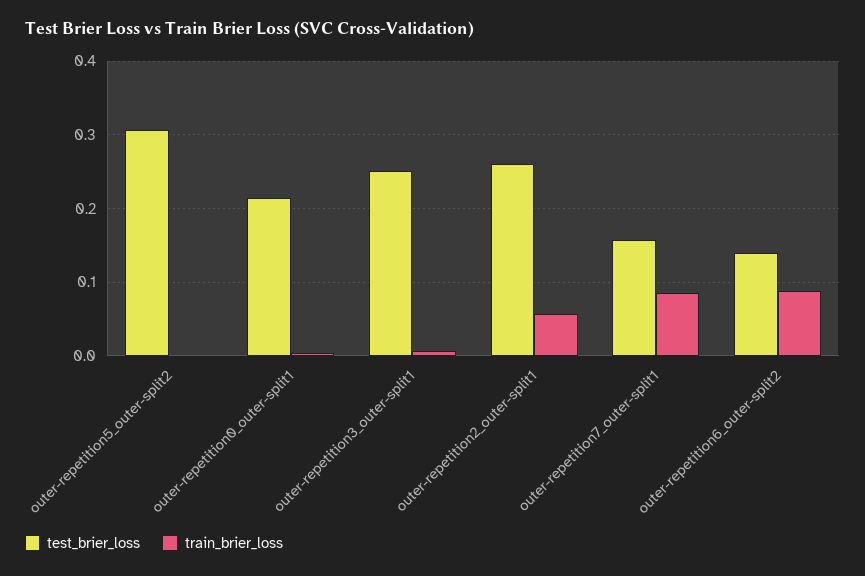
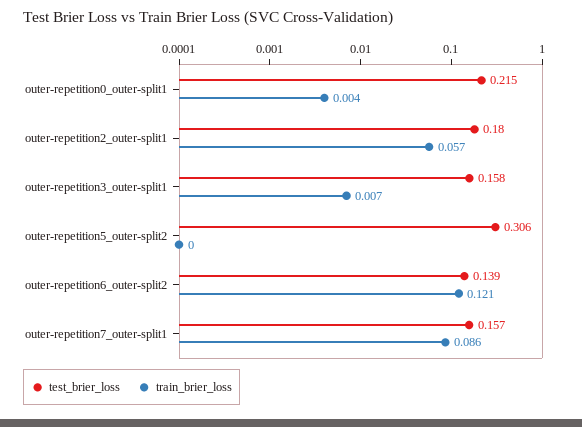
  {
    "test_brier_loss": {
      "outer-repetition5_outer-split2": 0.306,
      "outer-repetition0_outer-split1": 0.215,
-     "outer-repetition3_outer-split1": 0.25,
+     "outer-repetition3_outer-split1": 0.158,
-     "outer-repetition2_outer-split1": 0.26,
+     "outer-repetition2_outer-split1": 0.18,
      "outer-repetition7_outer-split1": 0.157,
      "outer-repetition6_outer-split2": 0.139
    },
    "train_brier_loss": {
      "outer-repetition5_outer-split2": 0,
      "outer-repetition0_outer-split1": 0.004,
      "outer-repetition3_outer-split1": 0.007,
      "outer-repetition2_outer-split1": 0.057,
      "outer-repetition7_outer-split1": 0.086,
-     "outer-repetition6_outer-split2": 0.09
+     "outer-repetition6_outer-split2": 0.121
    }
  }

